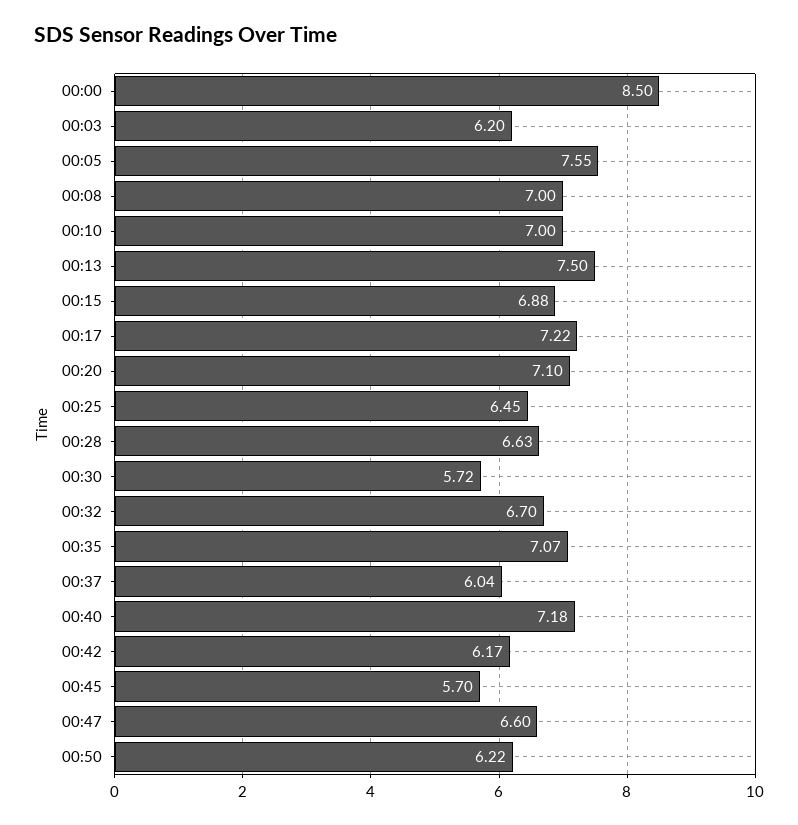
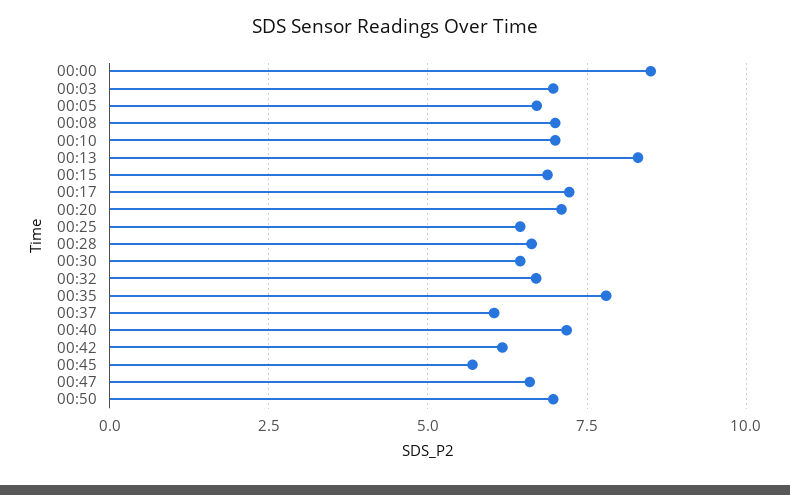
  {
    "00:00": 8.5,
-   "00:03": 6.2,
+   "00:03": 7,
-   "00:05": 7.55,
+   "00:05": 6.75,
    "00:08": 7,
    "00:10": 7,
-   "00:13": 7.5,
+   "00:13": 8.25,
    "00:15": 6.88,
    "00:17": 7.22,
    "00:20": 7.1,
    "00:25": 6.45,
    "00:28": 6.63,
-   "00:30": 5.72,
+   "00:30": 6.5,
    "00:32": 6.7,
-   "00:35": 7.07,
+   "00:35": 7.75,
    "00:37": 6.04,
    "00:40": 7.18,
    "00:42": 6.17,
    "00:45": 5.7,
    "00:47": 6.6,
-   "00:50": 6.22
+   "00:50": 7
  }

